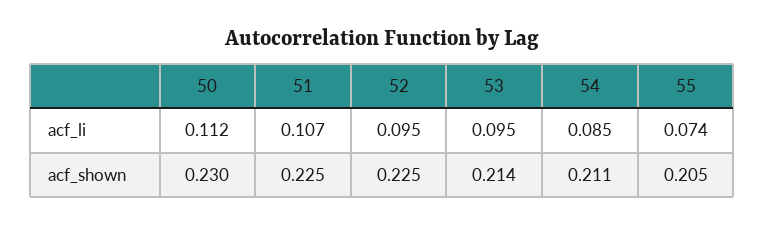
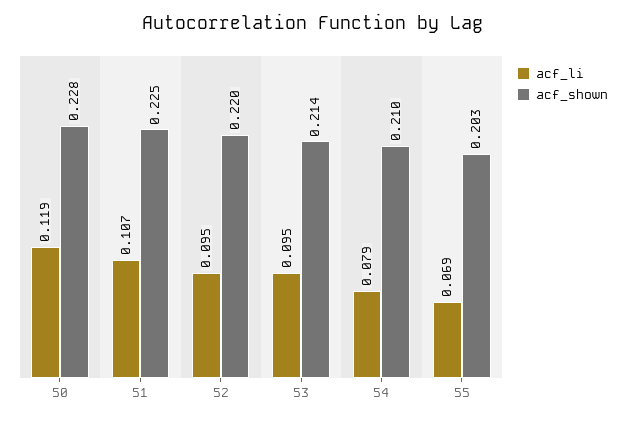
  {
    "acf_li": {
-     "50": 0.112,
+     "50": 0.119,
      "51": 0.107,
      "52": 0.095,
      "53": 0.095,
-     "54": 0.085,
+     "54": 0.079,
-     "55": 0.074
+     "55": 0.069
    },
    "acf_shown": {
-     "50": 0.23,
+     "50": 0.228,
      "51": 0.225,
-     "52": 0.225,
+     "52": 0.22,
      "53": 0.214,
-     "54": 0.211,
+     "54": 0.21,
-     "55": 0.205
+     "55": 0.203
    }
  }

